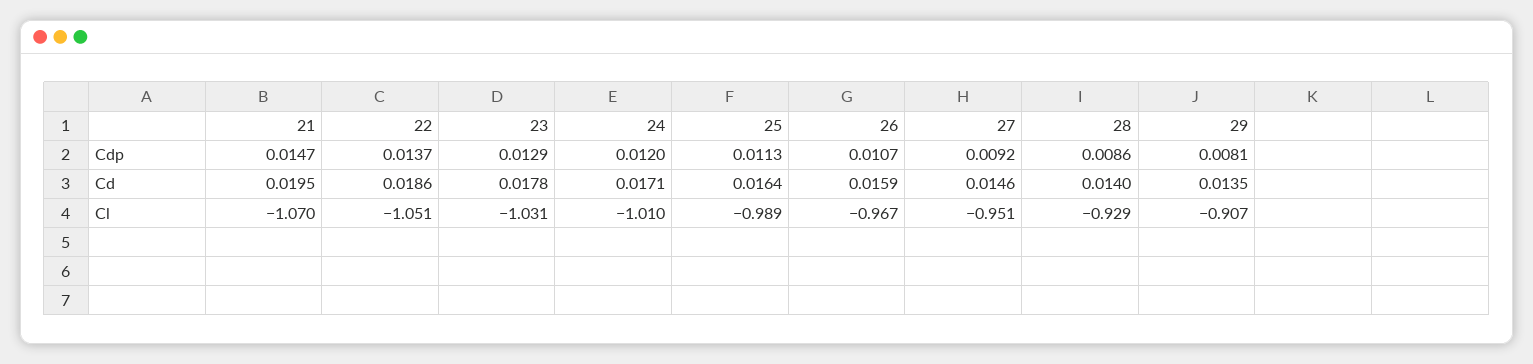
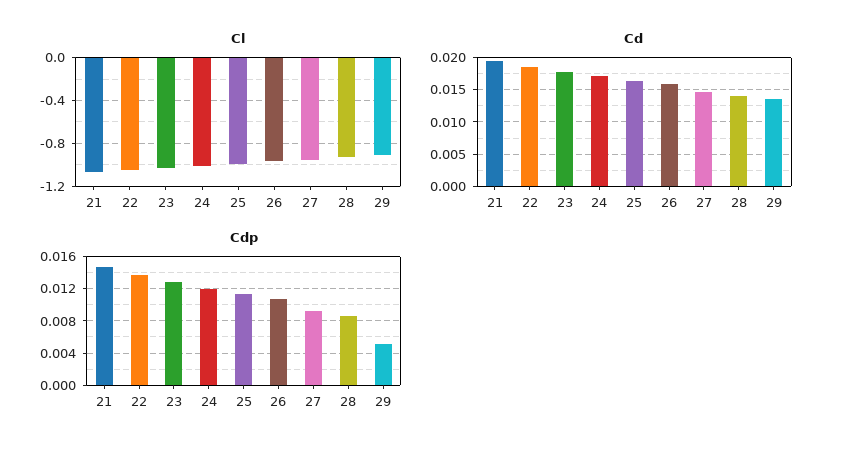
  {
    "Cdp": {
      "21": 0.0147,
      "22": 0.0137,
      "23": 0.0129,
      "24": 0.012,
      "25": 0.0113,
      "26": 0.0107,
      "27": 0.0092,
      "28": 0.0086,
-     "29": 0.0081
+     "29": 0.005
    },
    "Cd": {
      "21": 0.0195,
      "22": 0.0186,
      "23": 0.0178,
      "24": 0.0171,
      "25": 0.0164,
      "26": 0.0159,
      "27": 0.0146,
      "28": 0.014,
      "29": 0.0135
    },
    "Cl": {
      "21": -1.07,
      "22": -1.051,
      "23": -1.031,
      "24": -1.01,
      "25": -0.989,
      "26": -0.967,
      "27": -0.951,
      "28": -0.929,
      "29": -0.907
    }
  }

